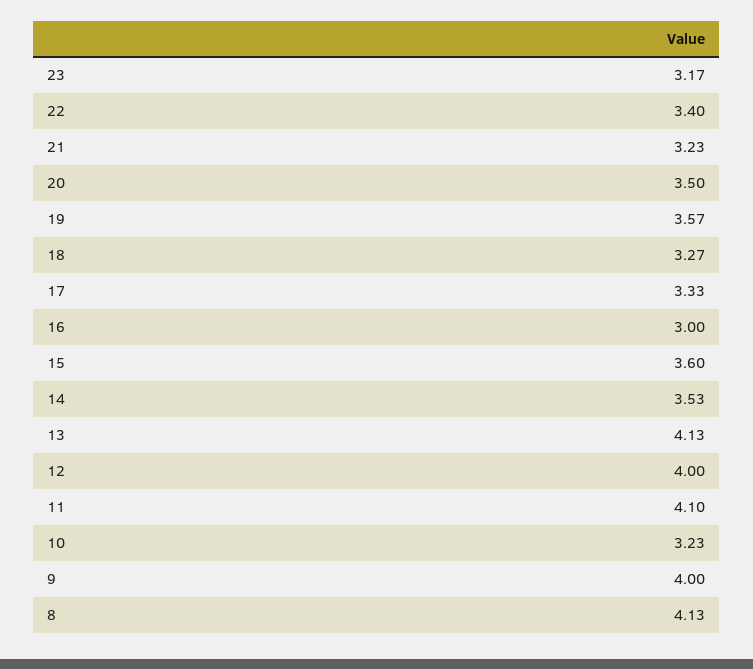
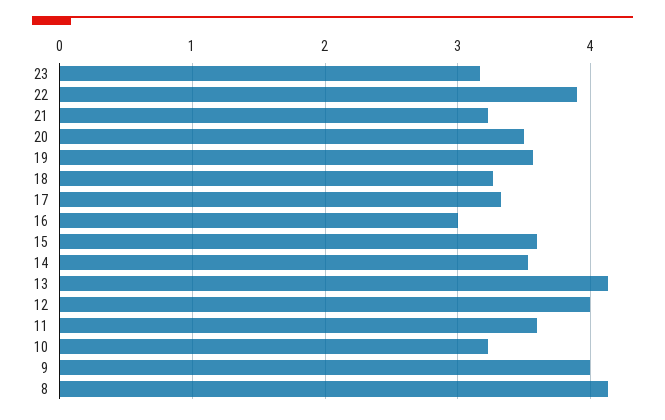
  {
    "23": 3.17,
-   "22": 3.4,
+   "22": 3.9,
    "21": 3.23,
    "20": 3.5,
    "19": 3.57,
    "18": 3.27,
    "17": 3.33,
    "16": 3,
    "15": 3.6,
    "14": 3.53,
    "13": 4.13,
    "12": 4,
-   "11": 4.1,
+   "11": 3.6,
    "10": 3.23,
    "9": 4,
    "8": 4.13
  }

